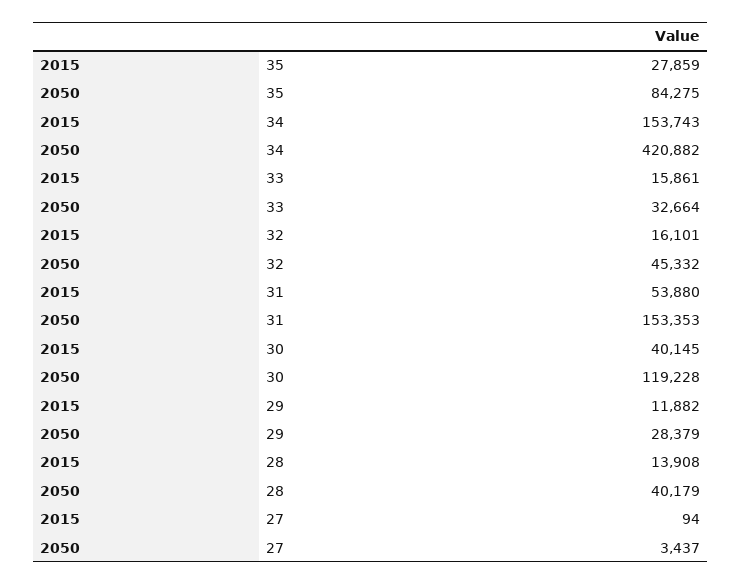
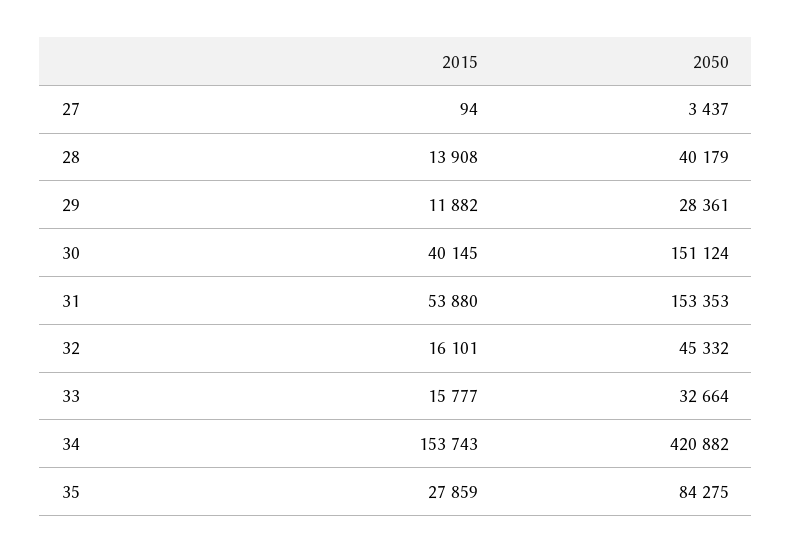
  {
    "2015": {
      "35": 27859,
      "34": 153743,
-     "33": 15861,
+     "33": 15777,
      "32": 16101,
      "31": 53880,
      "30": 40145,
      "29": 11882,
      "28": 13908,
      "27": 94
    },
    "2050": {
      "35": 84275,
      "34": 420882,
      "33": 32664,
      "32": 45332,
      "31": 153353,
-     "30": 119228,
+     "30": 151124,
-     "29": 28379,
+     "29": 28361,
      "28": 40179,
      "27": 3437
    }
  }

